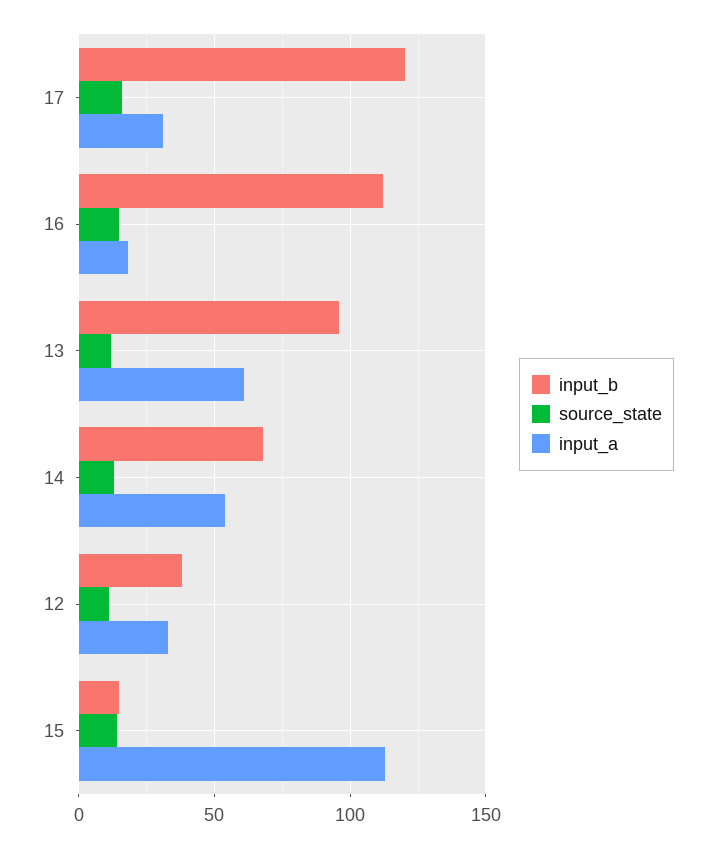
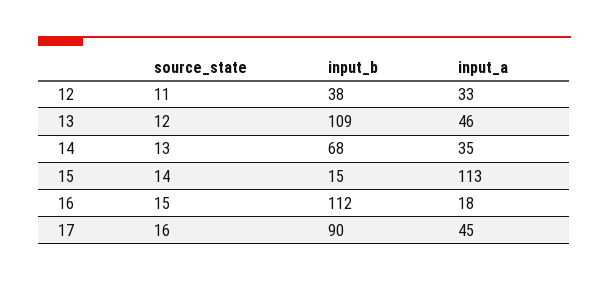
  {
    "input_b": {
-     "17": 120,
+     "17": 90,
      "16": 112,
-     "13": 95,
+     "13": 109,
      "14": 68,
      "12": 38,
      "15": 15
    },
    "source_state": {
      "17": 16,
      "16": 15,
      "13": 12,
      "14": 13,
      "12": 11,
      "15": 14
    },
    "input_a": {
-     "17": 30,
+     "17": 45,
      "16": 18,
-     "13": 60,
+     "13": 46,
-     "14": 55,
+     "14": 35,
      "12": 33,
      "15": 113
    }
  }

